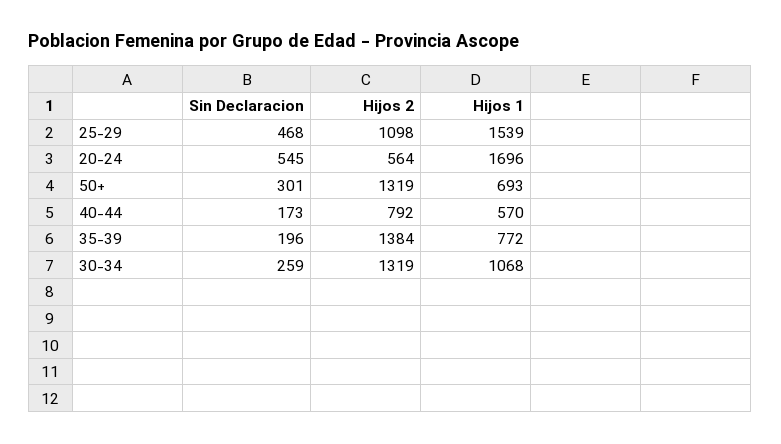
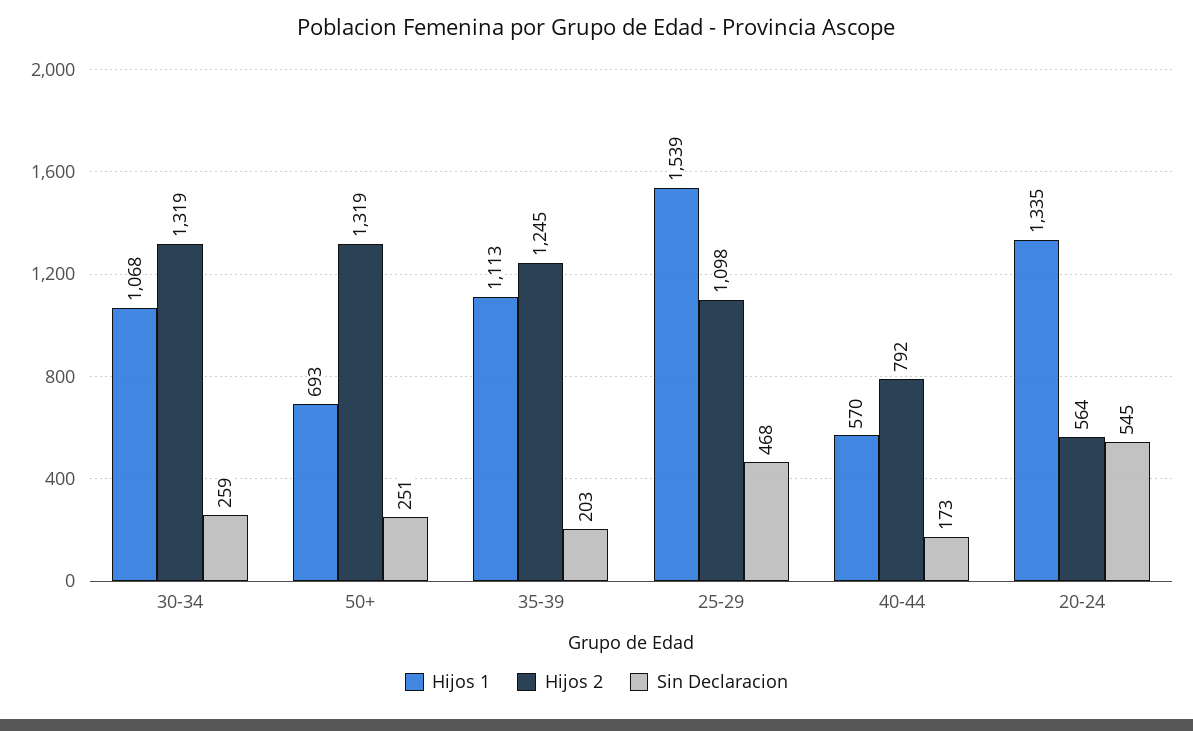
  {
    "Sin Declaracion": {
      "25-29": 468,
      "20-24": 545,
-     "50+": 301,
+     "50+": 251,
      "40-44": 173,
-     "35-39": 196,
+     "35-39": 203,
      "30-34": 259
    },
    "Hijos 2": {
      "25-29": 1098,
      "20-24": 564,
      "50+": 1319,
      "40-44": 792,
-     "35-39": 1384,
+     "35-39": 1245,
      "30-34": 1319
    },
    "Hijos 1": {
      "25-29": 1539,
-     "20-24": 1696,
+     "20-24": 1335,
      "50+": 693,
      "40-44": 570,
-     "35-39": 772,
+     "35-39": 1113,
      "30-34": 1068
    }
  }

